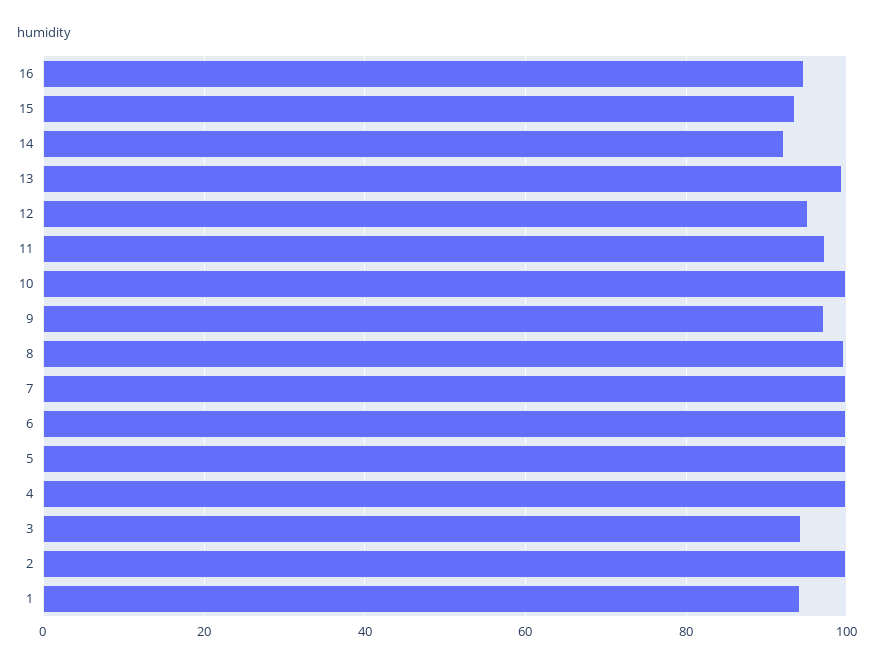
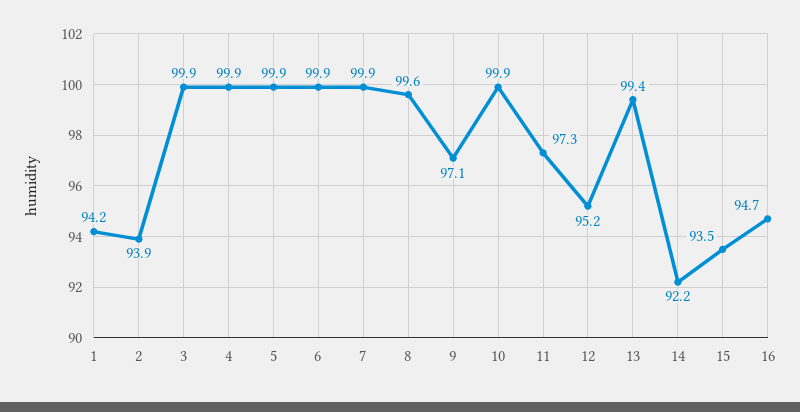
  {
    "16": 94.7,
    "15": 93.5,
    "14": 92.2,
    "13": 99.4,
    "12": 95.2,
    "11": 97.3,
    "10": 99.9,
    "9": 97.1,
    "8": 99.6,
    "7": 99.9,
    "6": 99.9,
    "5": 99.9,
    "4": 99.9,
-   "3": 94,
+   "3": 99.9,
-   "2": 100,
+   "2": 93.9,
    "1": 94.2
  }

